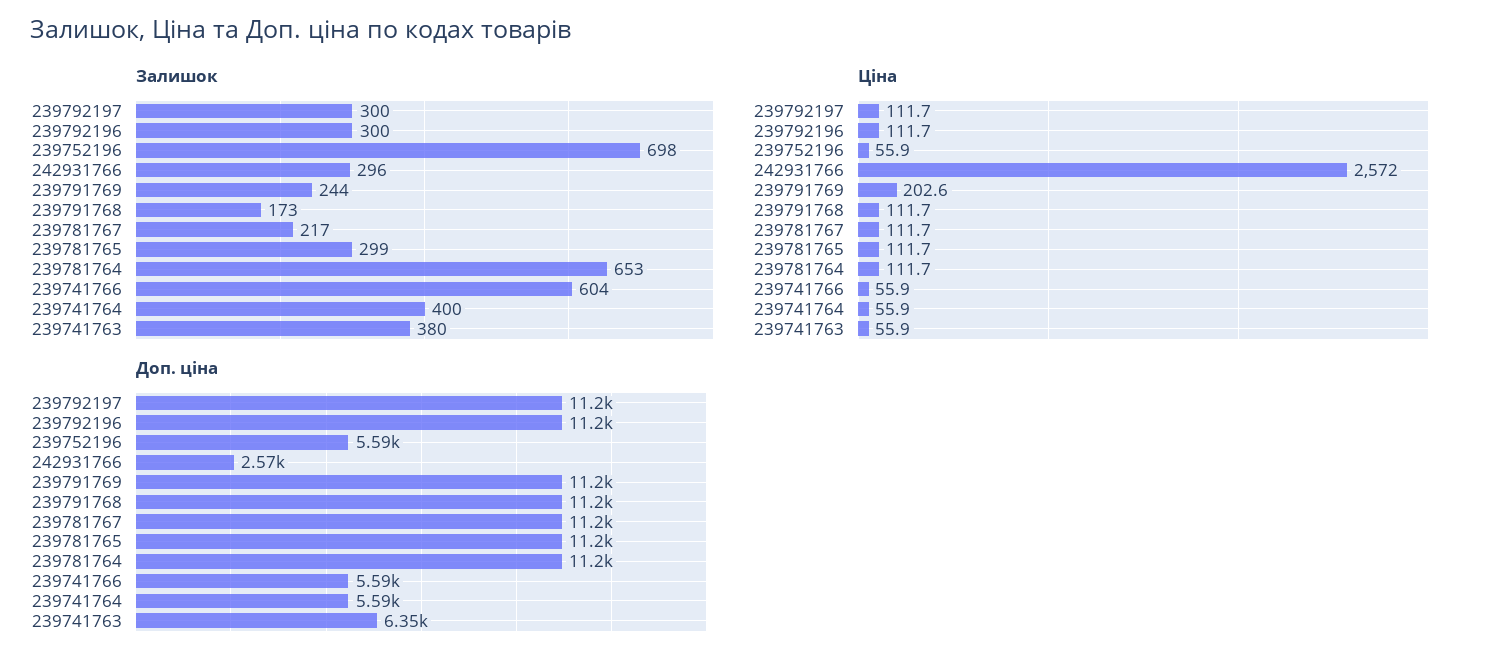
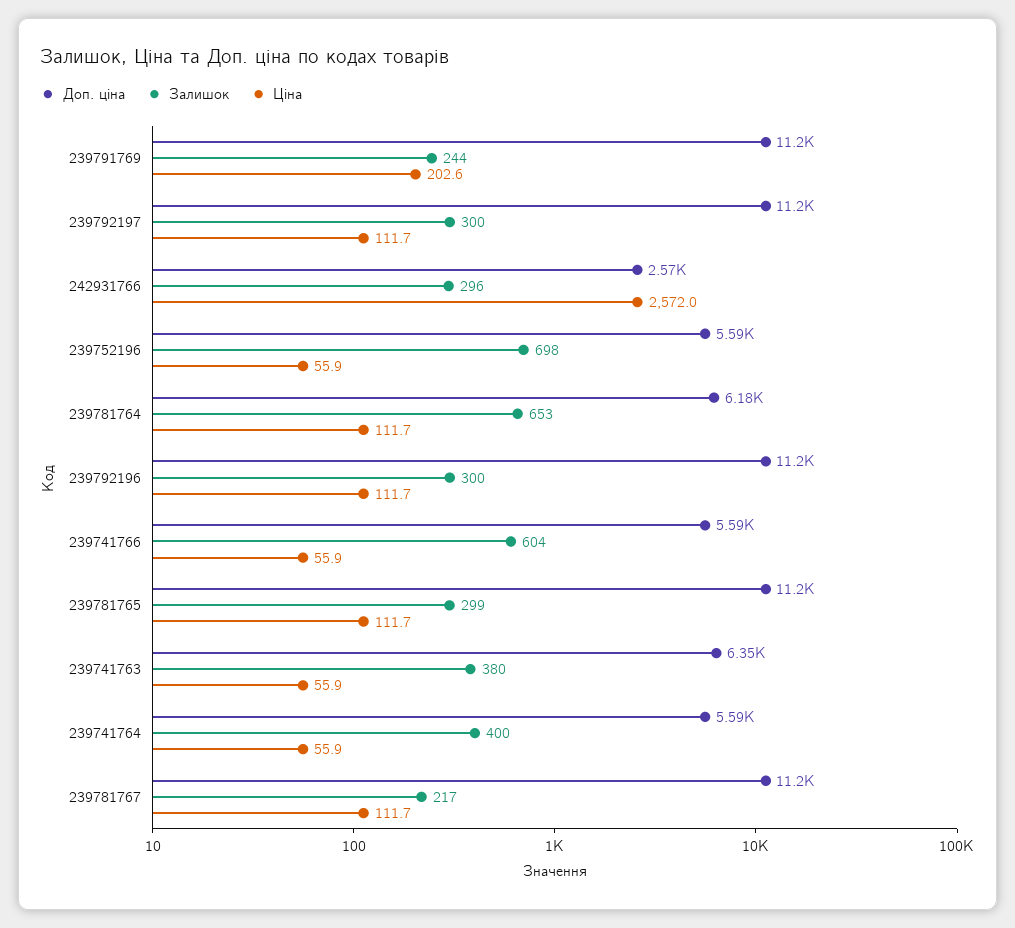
  {
    "Залишок": {
      "239792197": 300,
      "239792196": 300,
      "239752196": 698,
      "242931766": 296,
      "239791769": 244,
-     "239791768": 173,
      "239781767": 217,
      "239781765": 299,
      "239781764": 653,
      "239741766": 604,
      "239741764": 400,
      "239741763": 380
    },
    "Ціна": {
      "239792197": 111.7,
      "239792196": 111.7,
      "239752196": 55.9,
      "242931766": 2572,
      "239791769": 202.6,
-     "239791768": 111.7,
      "239781767": 111.7,
      "239781765": 111.7,
      "239781764": 111.7,
      "239741766": 55.9,
      "239741764": 55.9,
      "239741763": 55.9
    },
    "Доп. ціна": {
      "239792197": 11200,
      "239792196": 11200,
      "239752196": 5590,
      "242931766": 2570,
      "239791769": 11200,
-     "239791768": 11200,
      "239781767": 11200,
      "239781765": 11200,
-     "239781764": 11200,
+     "239781764": 6180,
      "239741766": 5590,
      "239741764": 5590,
      "239741763": 6350
    }
  }

